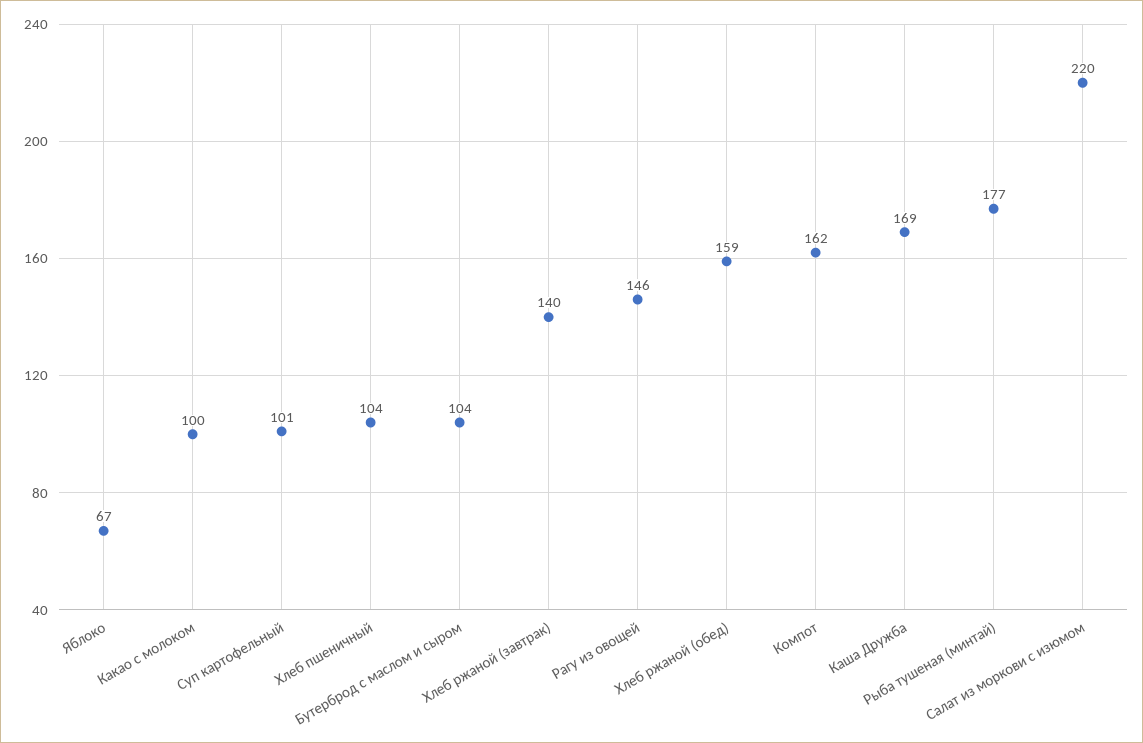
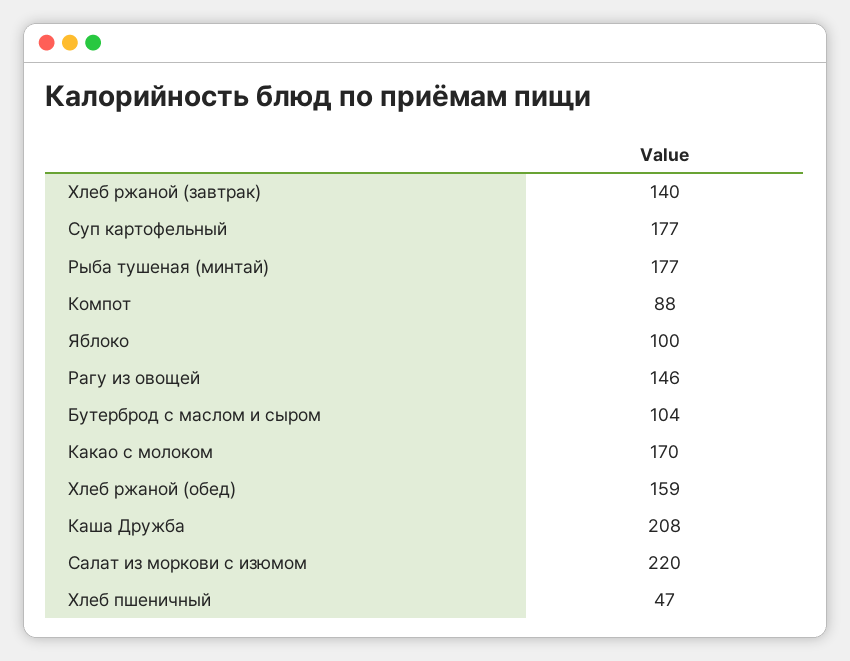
  {
-   "Яблоко": 67,
+   "Яблоко": 100,
-   "Какао с молоком": 100,
+   "Какао с молоком": 170,
-   "Суп картофельный": 101,
+   "Суп картофельный": 177,
-   "Хлеб пшеничный": 104,
+   "Хлеб пшеничный": 47,
    "Бутерброд с маслом и сыром": 104,
    "Хлеб ржаной (завтрак)": 140,
    "Рагу из овощей": 146,
    "Хлеб ржаной (обед)": 159,
-   "Компот": 162,
+   "Компот": 88,
-   "Каша Дружба": 169,
+   "Каша Дружба": 208,
    "Рыба тушеная (минтай)": 177,
    "Салат из моркови с изюмом": 220
  }

